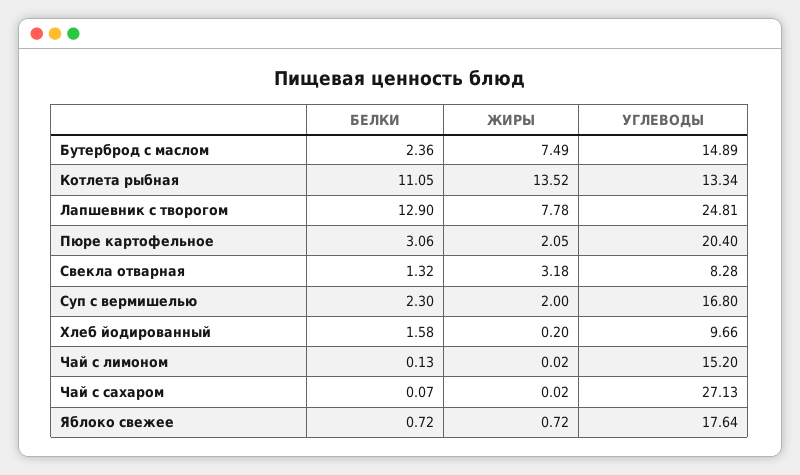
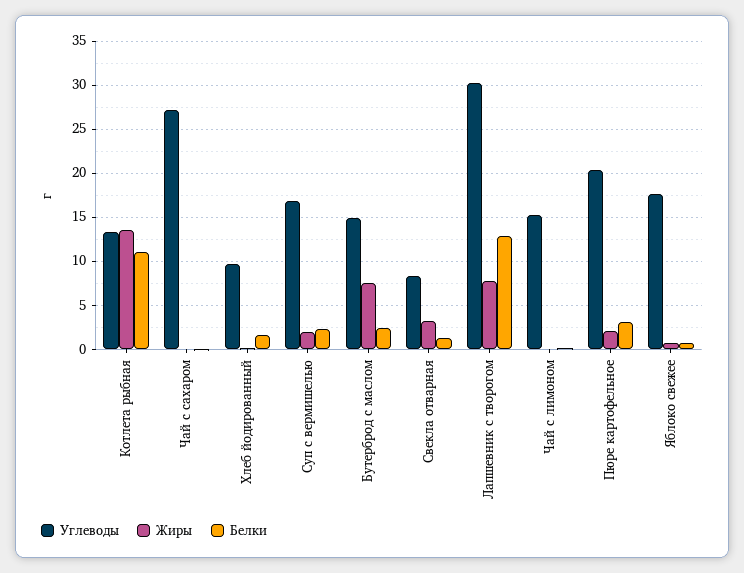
  {
    "БЕЛКИ": {
      "Бутерброд с маслом": 2.36,
      "Котлета рыбная": 11.05,
      "Лапшевник с творогом": 12.9,
      "Пюре картофельное": 3.06,
      "Свекла отварная": 1.32,
      "Суп с вермишелью": 2.3,
      "Хлеб йодированный": 1.58,
      "Чай с лимоном": 0.13,
      "Чай с сахаром": 0.07,
      "Яблоко свежее": 0.72
    },
    "ЖИРЫ": {
      "Бутерброд с маслом": 7.49,
      "Котлета рыбная": 13.52,
      "Лапшевник с творогом": 7.78,
      "Пюре картофельное": 2.05,
      "Свекла отварная": 3.18,
      "Суп с вермишелью": 2,
      "Хлеб йодированный": 0.2,
      "Чай с лимоном": 0.02,
      "Чай с сахаром": 0.02,
      "Яблоко свежее": 0.72
    },
    "УГЛЕВОДЫ": {
      "Бутерброд с маслом": 14.89,
      "Котлета рыбная": 13.34,
-     "Лапшевник с творогом": 24.81,
+     "Лапшевник с творогом": 30,
      "Пюре картофельное": 20.4,
      "Свекла отварная": 8.28,
      "Суп с вермишелью": 16.8,
      "Хлеб йодированный": 9.66,
      "Чай с лимоном": 15.2,
      "Чай с сахаром": 27.13,
      "Яблоко свежее": 17.64
    }
  }

